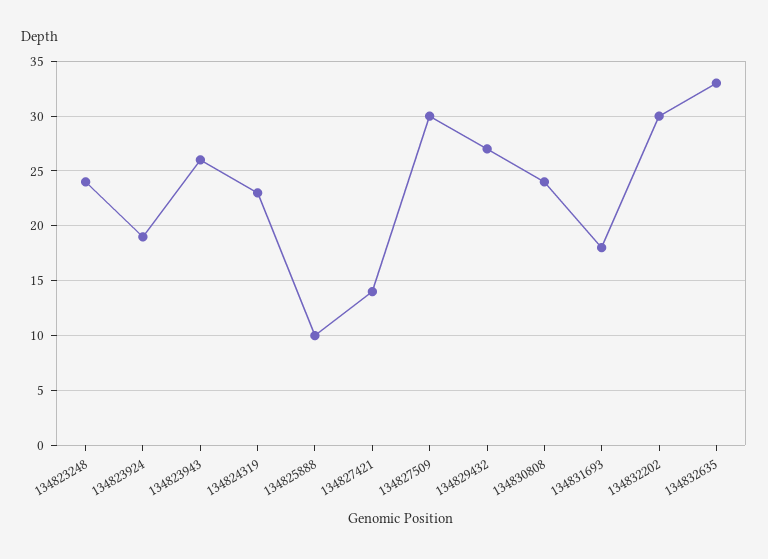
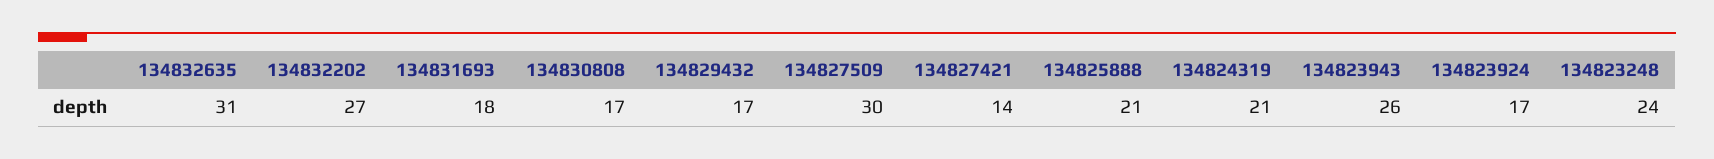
  {
    "134823248": 24,
-   "134823924": 19,
+   "134823924": 17,
    "134823943": 26,
-   "134824319": 23,
+   "134824319": 21,
-   "134825888": 10,
+   "134825888": 21,
    "134827421": 14,
    "134827509": 30,
-   "134829432": 27,
+   "134829432": 17,
-   "134830808": 24,
+   "134830808": 17,
    "134831693": 18,
-   "134832202": 30,
+   "134832202": 27,
-   "134832635": 33
+   "134832635": 31
  }

